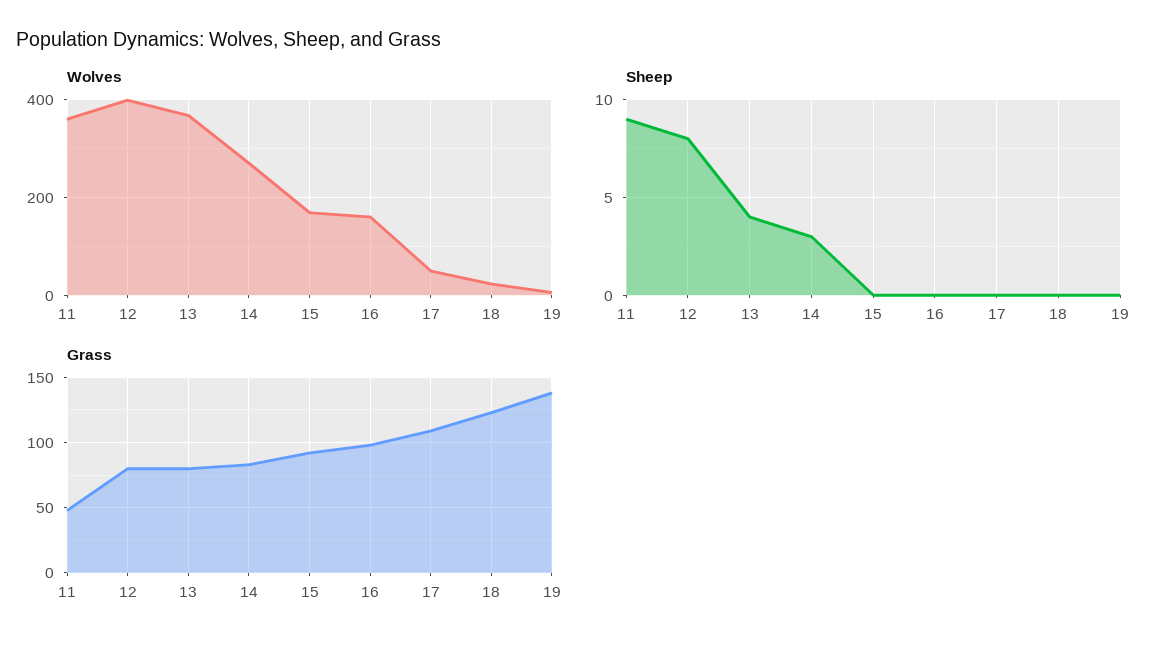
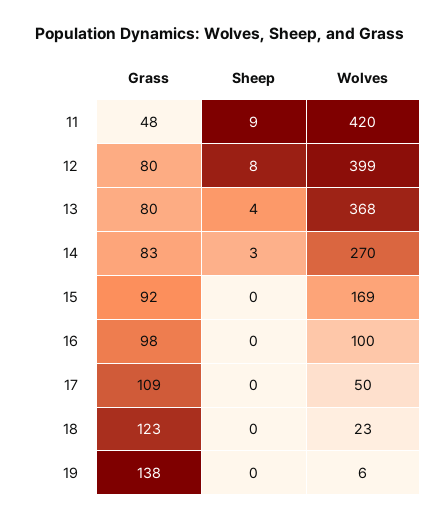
  {
    "Wolves": {
-     "11": 360,
+     "11": 420,
      "12": 399,
      "13": 368,
      "14": 270,
      "15": 169,
-     "16": 160,
+     "16": 100,
      "17": 50,
      "18": 23,
      "19": 6
    },
    "Sheep": {
      "11": 9,
      "12": 8,
      "13": 4,
      "14": 3,
      "15": 0,
      "16": 0,
      "17": 0,
      "18": 0,
      "19": 0
    },
    "Grass": {
      "11": 48,
      "12": 80,
      "13": 80,
      "14": 83,
      "15": 92,
      "16": 98,
      "17": 109,
      "18": 123,
      "19": 138
    }
  }

